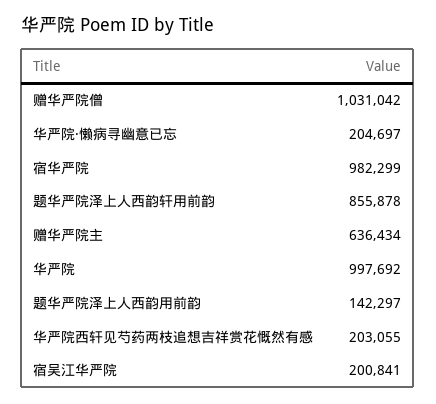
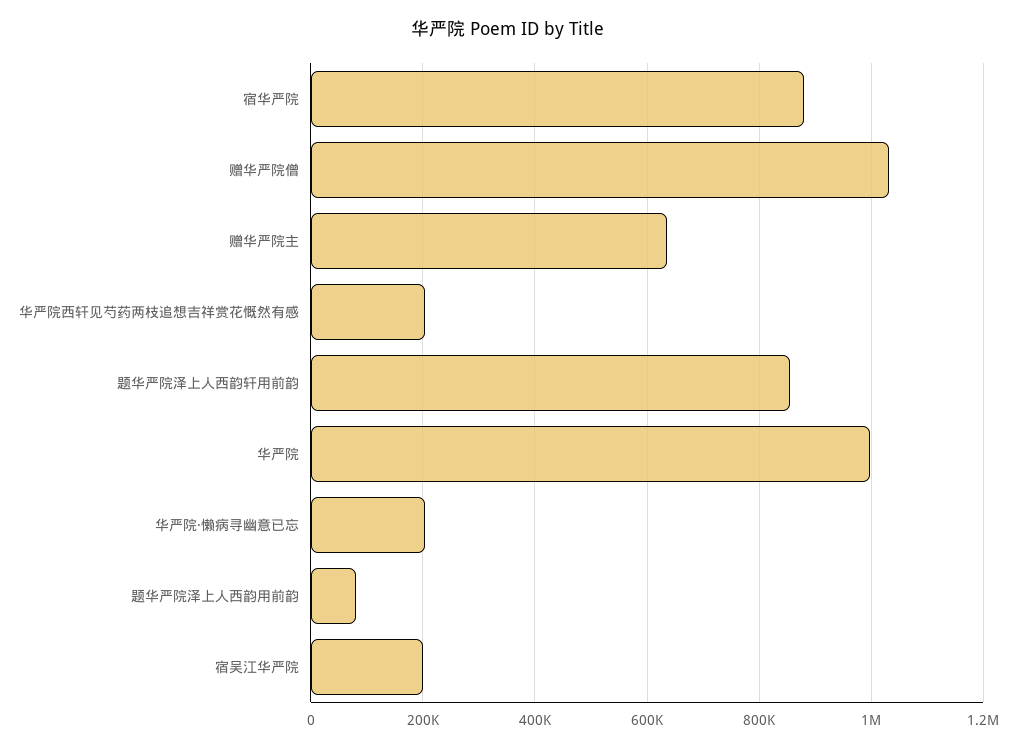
  {
    "赠华严院僧": 1031042,
    "华严院·懒病寻幽意已忘": 204697,
-   "宿华严院": 982299,
+   "宿华严院": 880000,
    "题华严院泽上人西韵轩用前韵": 855878,
    "赠华严院主": 636434,
    "华严院": 997692,
-   "题华严院泽上人西韵用前韵": 142297,
+   "题华严院泽上人西韵用前韵": 80000,
    "华严院西轩见芍药两枝追想吉祥赏花慨然有感": 203055,
    "宿吴江华严院": 200841
  }

